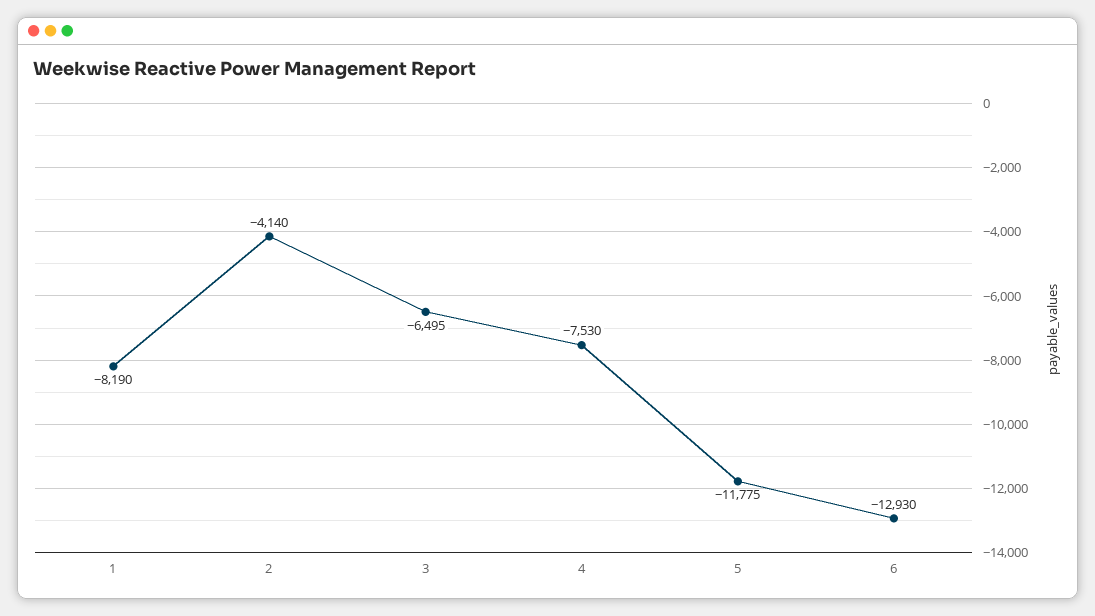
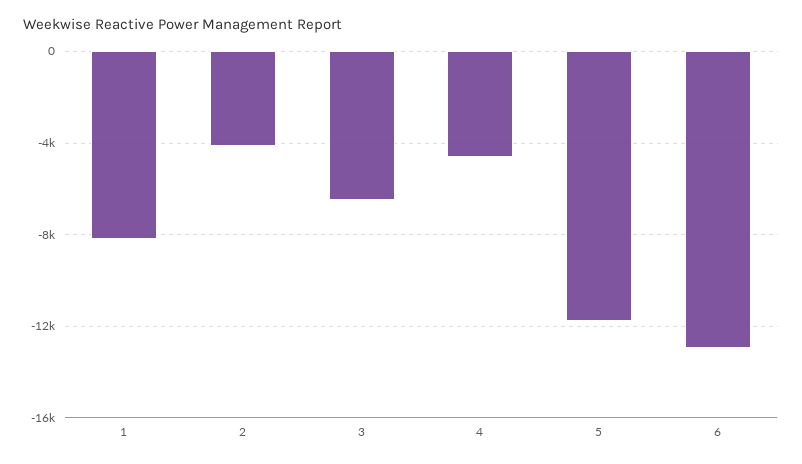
  {
    "1": -8190,
    "2": -4140,
    "3": -6495,
-   "4": -7530,
+   "4": -4500,
    "5": -11775,
    "6": -12930
  }

